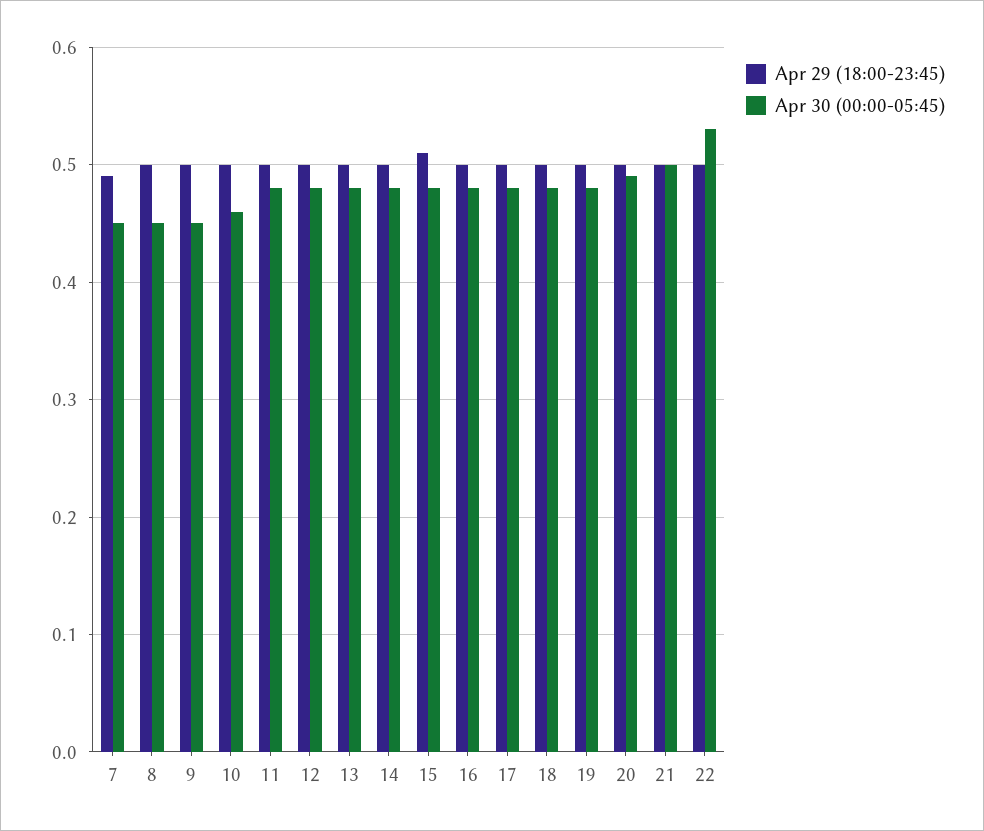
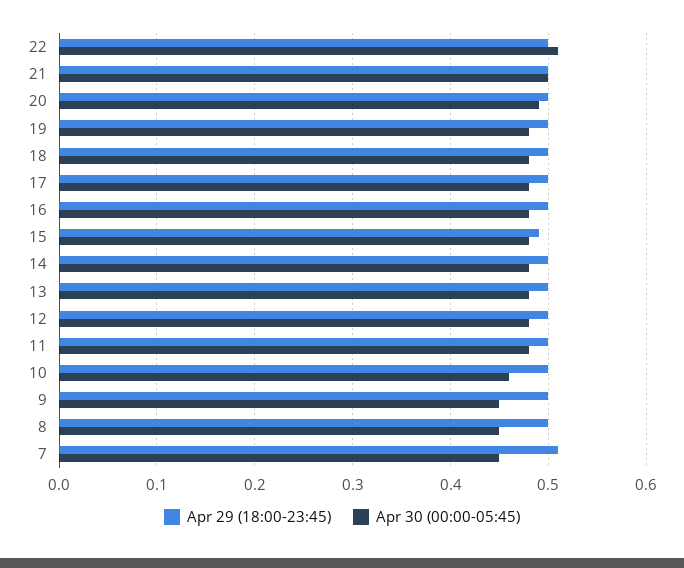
  {
    "Apr 29 (18:00-23:45)": {
-     "7": 0.49,
+     "7": 0.51,
      "8": 0.5,
      "9": 0.5,
      "10": 0.5,
      "11": 0.5,
      "12": 0.5,
      "13": 0.5,
      "14": 0.5,
-     "15": 0.51,
+     "15": 0.49,
      "16": 0.5,
      "17": 0.5,
      "18": 0.5,
      "19": 0.5,
      "20": 0.5,
      "21": 0.5,
      "22": 0.5
    },
    "Apr 30 (00:00-05:45)": {
      "7": 0.45,
      "8": 0.45,
      "9": 0.45,
      "10": 0.46,
      "11": 0.48,
      "12": 0.48,
      "13": 0.48,
      "14": 0.48,
      "15": 0.48,
      "16": 0.48,
      "17": 0.48,
      "18": 0.48,
      "19": 0.48,
      "20": 0.49,
      "21": 0.5,
-     "22": 0.53
+     "22": 0.51
    }
  }

